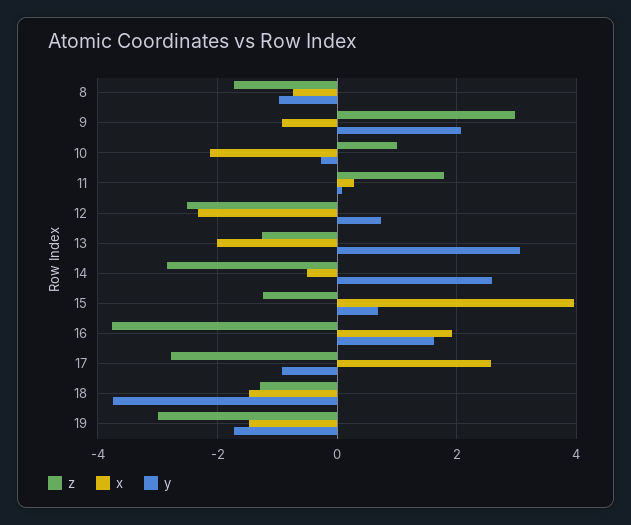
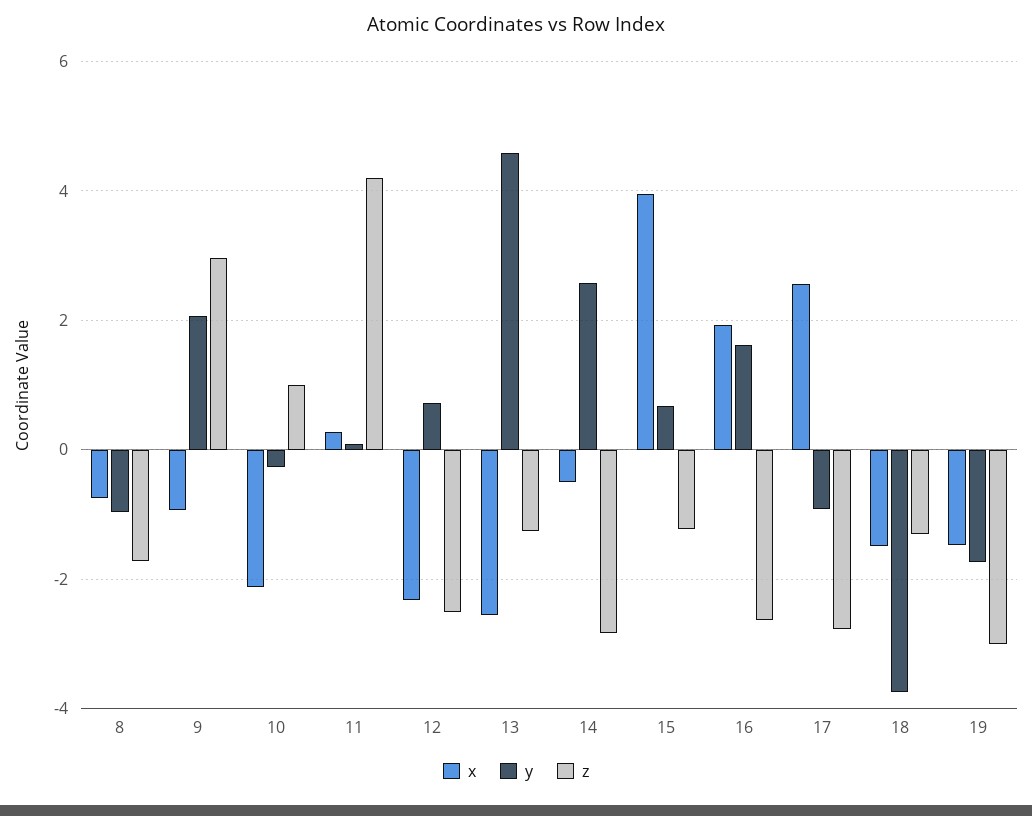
  {
    "z": {
      "8": -1.8,
      "9": 3,
      "10": 1,
-     "11": 1.8,
+     "11": 4.2,
      "12": -2.6,
      "13": -1.2,
      "14": -2.8,
      "15": -1.2,
-     "16": -3.8,
+     "16": -2.6,
      "17": -2.8,
      "18": -1.2,
      "19": -3
    },
    "x": {
      "8": -0.8,
      "9": -1,
      "10": -2.2,
      "11": 0.2,
      "12": -2.4,
-     "13": -2,
+     "13": -2.6,
      "14": -0.6,
      "15": 4,
      "16": 2,
      "17": 2.6,
      "18": -1.4,
      "19": -1.4
    },
    "y": {
      "8": -1,
      "9": 2,
      "10": -0.2,
      "11": 0,
      "12": 0.8,
-     "13": 3,
+     "13": 4.6,
      "14": 2.6,
      "15": 0.6,
      "16": 1.6,
      "17": -1,
      "18": -3.8,
      "19": -1.8
    }
  }

